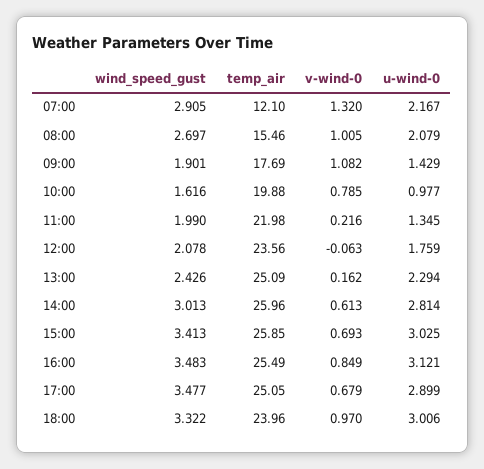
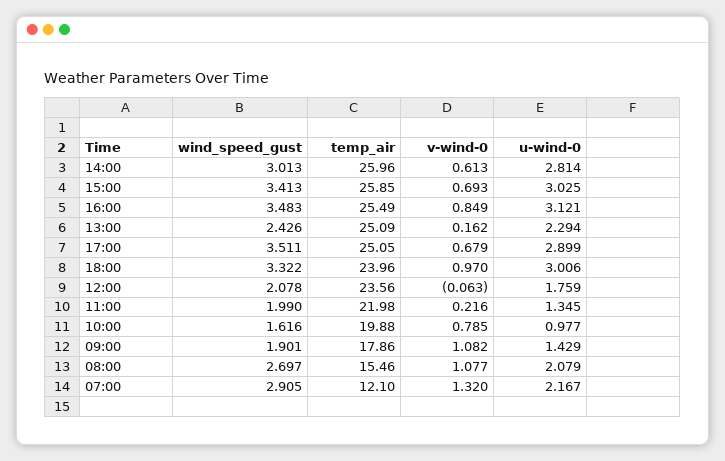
  {
    "wind_speed_gust": {
      "07:00": 2.905,
      "08:00": 2.697,
      "09:00": 1.901,
      "10:00": 1.616,
      "11:00": 1.99,
      "12:00": 2.078,
      "13:00": 2.426,
      "14:00": 3.013,
      "15:00": 3.413,
      "16:00": 3.483,
-     "17:00": 3.477,
+     "17:00": 3.511,
      "18:00": 3.322
    },
    "temp_air": {
      "07:00": 12.1,
      "08:00": 15.46,
-     "09:00": 17.69,
+     "09:00": 17.86,
      "10:00": 19.88,
      "11:00": 21.98,
      "12:00": 23.56,
      "13:00": 25.09,
      "14:00": 25.96,
      "15:00": 25.85,
      "16:00": 25.49,
      "17:00": 25.05,
      "18:00": 23.96
    },
    "v-wind-0": {
      "07:00": 1.32,
-     "08:00": 1.005,
+     "08:00": 1.077,
      "09:00": 1.082,
      "10:00": 0.785,
      "11:00": 0.216,
      "12:00": -0.063,
      "13:00": 0.162,
      "14:00": 0.613,
      "15:00": 0.693,
      "16:00": 0.849,
      "17:00": 0.679,
      "18:00": 0.97
    },
    "u-wind-0": {
      "07:00": 2.167,
      "08:00": 2.079,
      "09:00": 1.429,
      "10:00": 0.977,
      "11:00": 1.345,
      "12:00": 1.759,
      "13:00": 2.294,
      "14:00": 2.814,
      "15:00": 3.025,
      "16:00": 3.121,
      "17:00": 2.899,
      "18:00": 3.006
    }
  }

